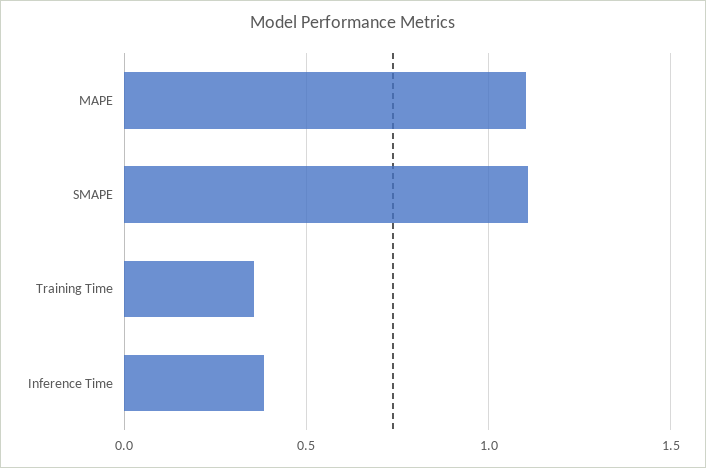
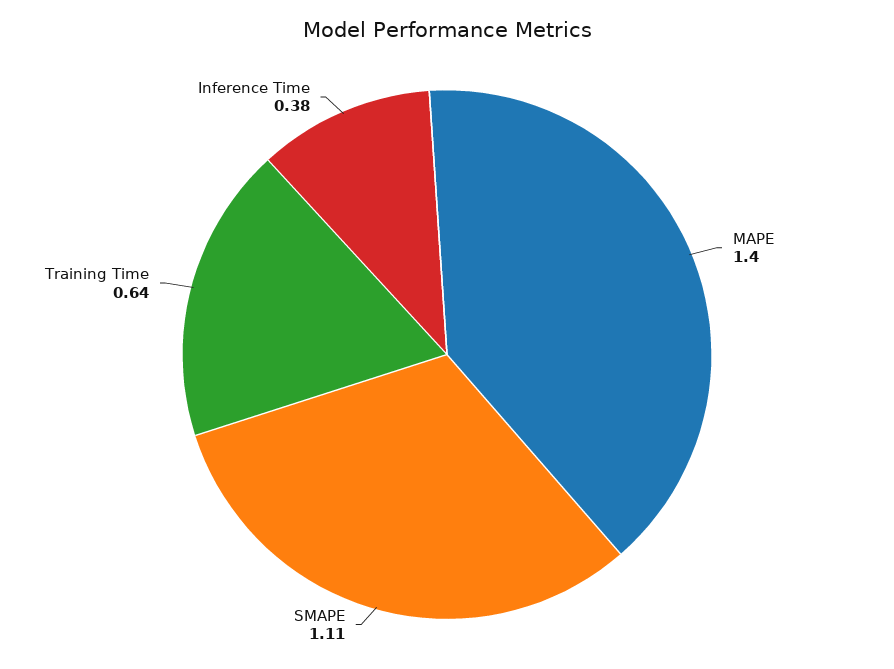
  {
-   "MAPE": 1.1,
+   "MAPE": 1.4,
    "SMAPE": 1.11,
-   "Training Time": 0.35,
+   "Training Time": 0.64,
    "Inference Time": 0.38
  }

